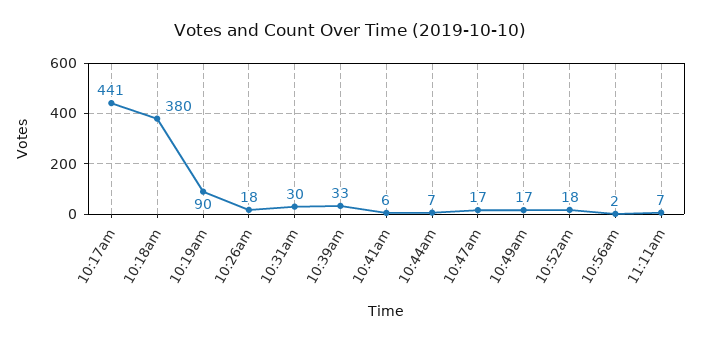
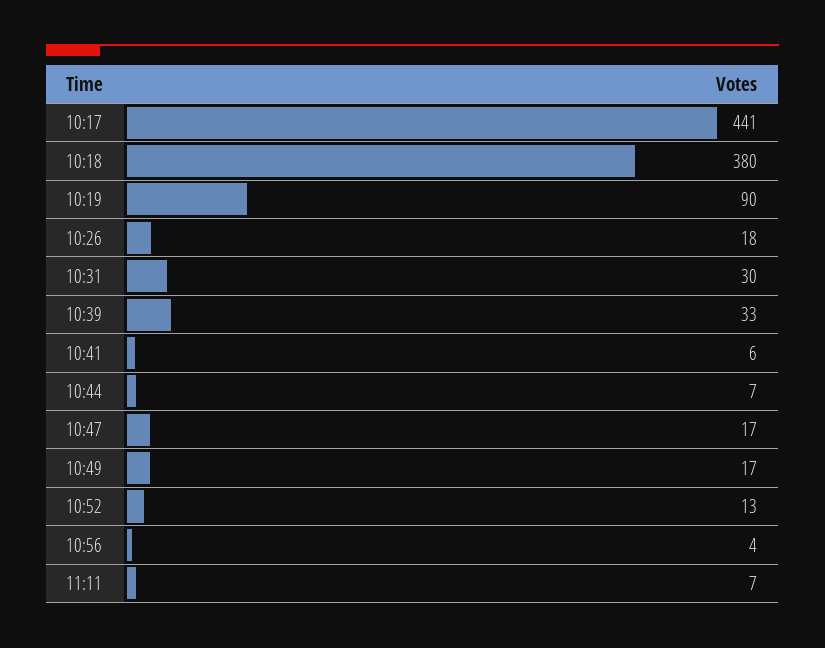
  {
    "10:17am": 441,
    "10:18am": 380,
    "10:19am": 90,
    "10:26am": 18,
    "10:31am": 30,
    "10:39am": 33,
    "10:41am": 6,
    "10:44am": 7,
    "10:47am": 17,
    "10:49am": 17,
-   "10:52am": 18,
+   "10:52am": 13,
-   "10:56am": 2,
+   "10:56am": 4,
    "11:11am": 7
  }

